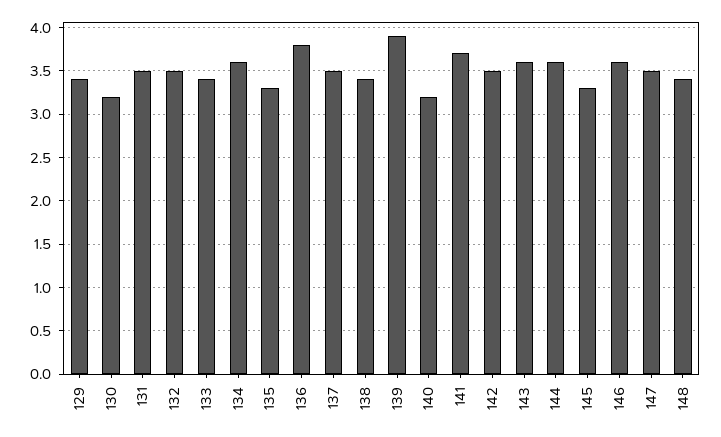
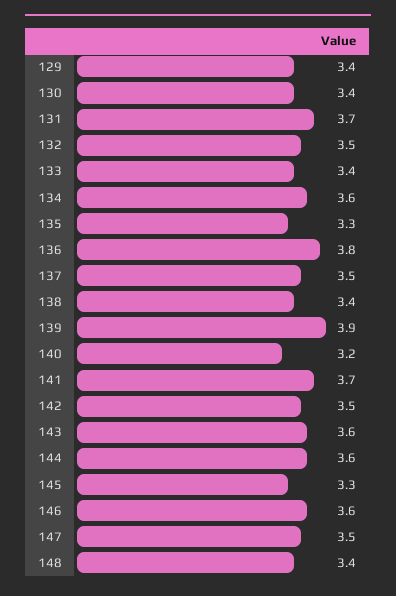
  {
    "129": 3.4,
-   "130": 3.2,
+   "130": 3.4,
-   "131": 3.5,
+   "131": 3.7,
    "132": 3.5,
    "133": 3.4,
    "134": 3.6,
    "135": 3.3,
    "136": 3.8,
    "137": 3.5,
    "138": 3.4,
    "139": 3.9,
    "140": 3.2,
    "141": 3.7,
    "142": 3.5,
    "143": 3.6,
    "144": 3.6,
    "145": 3.3,
    "146": 3.6,
    "147": 3.5,
    "148": 3.4
  }

